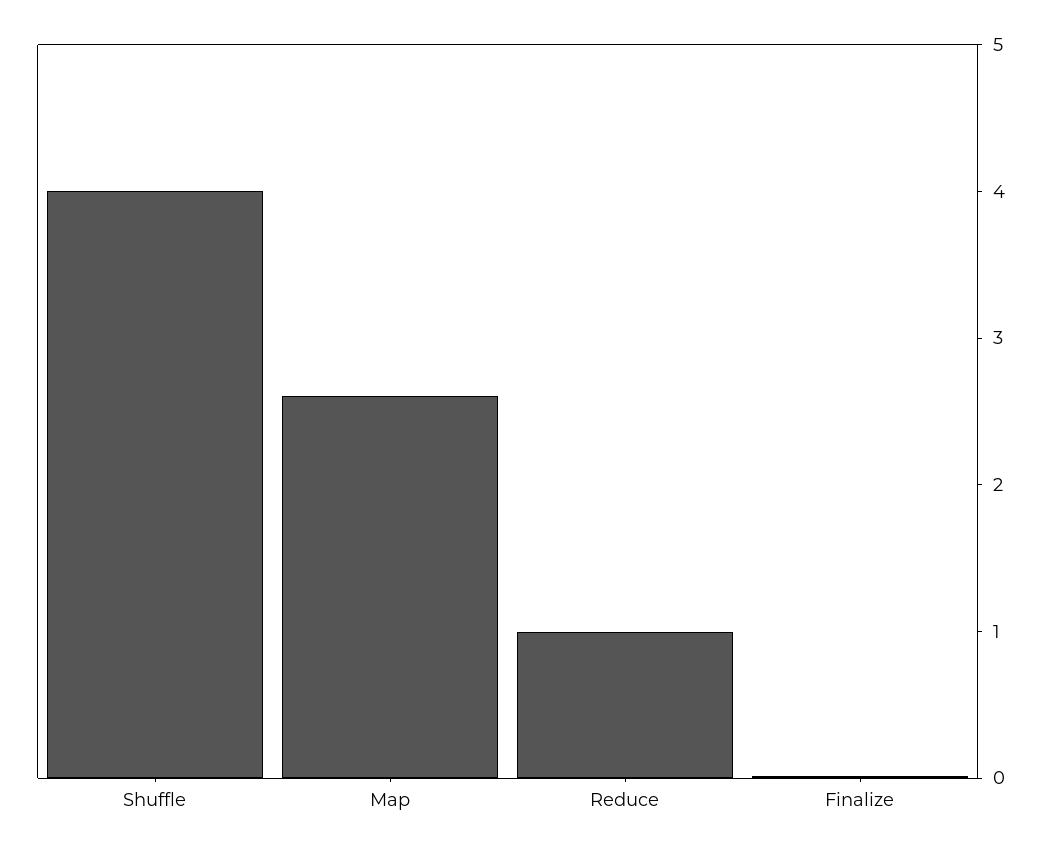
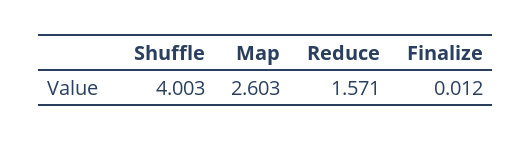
  {
    "Shuffle": 4.003,
    "Map": 2.603,
-   "Reduce": 1,
+   "Reduce": 1.571,
    "Finalize": 0.012
  }

